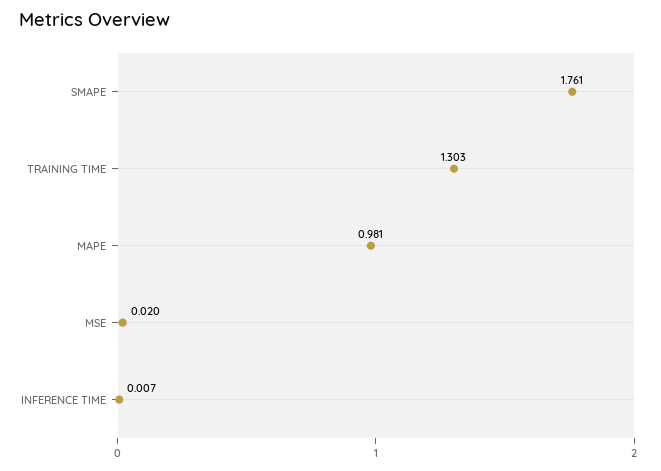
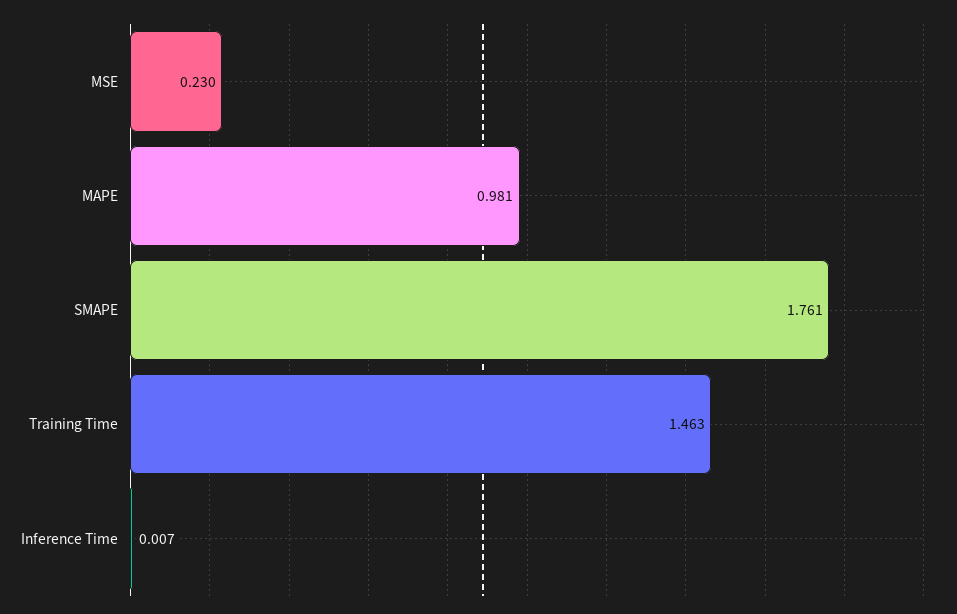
  {
    "SMAPE": 1.761,
-   "TRAINING TIME": 1.303,
+   "TRAINING TIME": 1.463,
    "MAPE": 0.981,
-   "MSE": 0.02,
+   "MSE": 0.23,
    "INFERENCE TIME": 0.007
  }

